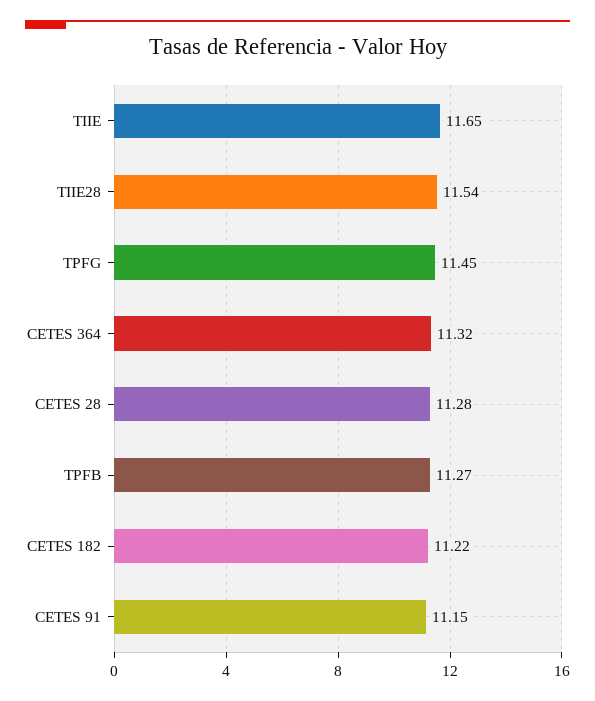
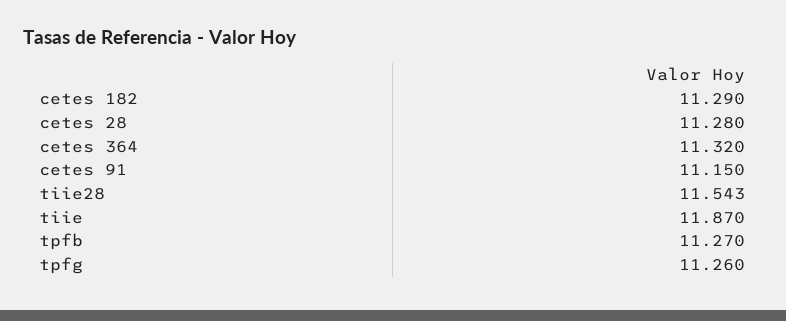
  {
-   "TIIE": 11.65,
+   "TIIE": 11.87,
    "TIIE28": 11.543,
-   "TPFG": 11.45,
+   "TPFG": 11.26,
    "CETES 364": 11.32,
    "CETES 28": 11.28,
    "TPFB": 11.27,
-   "CETES 182": 11.22,
+   "CETES 182": 11.29,
    "CETES 91": 11.15
  }

